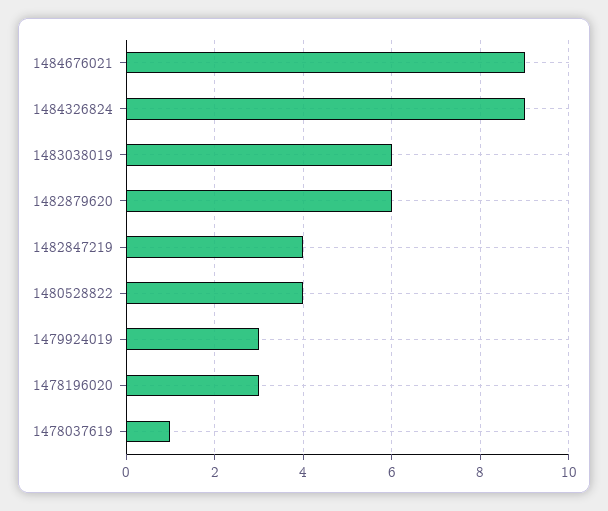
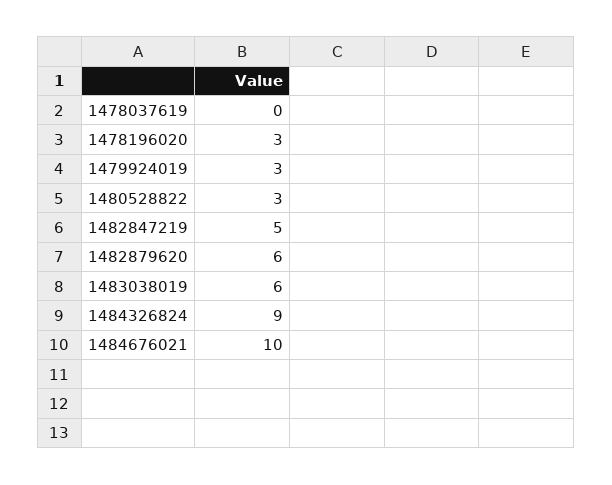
  {
-   "1484676021": 9,
+   "1484676021": 10,
    "1484326824": 9,
    "1483038019": 6,
    "1482879620": 6,
-   "1482847219": 4,
+   "1482847219": 5,
-   "1480528822": 4,
+   "1480528822": 3,
    "1479924019": 3,
    "1478196020": 3,
-   "1478037619": 1
+   "1478037619": 0
  }

